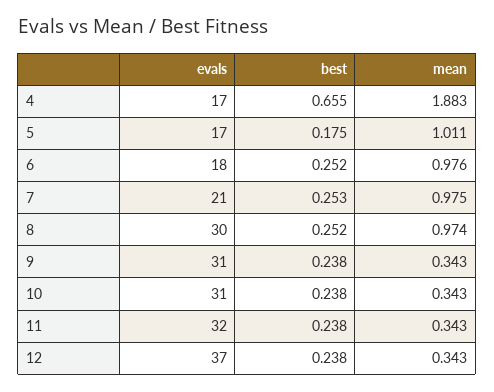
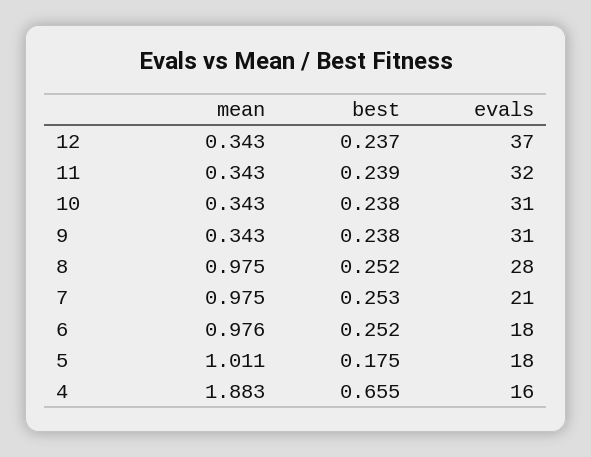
  {
    "evals": {
-     "4": 17,
+     "4": 16,
-     "5": 17,
+     "5": 18,
      "6": 18,
      "7": 21,
-     "8": 30,
+     "8": 28,
      "9": 31,
      "10": 31,
      "11": 32,
      "12": 37
    },
    "best": {
      "4": 0.655,
      "5": 0.175,
      "6": 0.252,
      "7": 0.253,
      "8": 0.252,
      "9": 0.238,
      "10": 0.238,
-     "11": 0.238,
+     "11": 0.239,
-     "12": 0.238
+     "12": 0.237
    },
    "mean": {
      "4": 1.883,
      "5": 1.011,
      "6": 0.976,
      "7": 0.975,
-     "8": 0.974,
+     "8": 0.975,
      "9": 0.343,
      "10": 0.343,
      "11": 0.343,
      "12": 0.343
    }
  }

